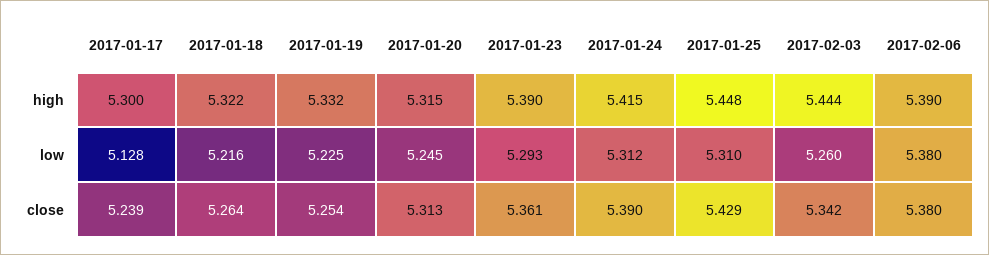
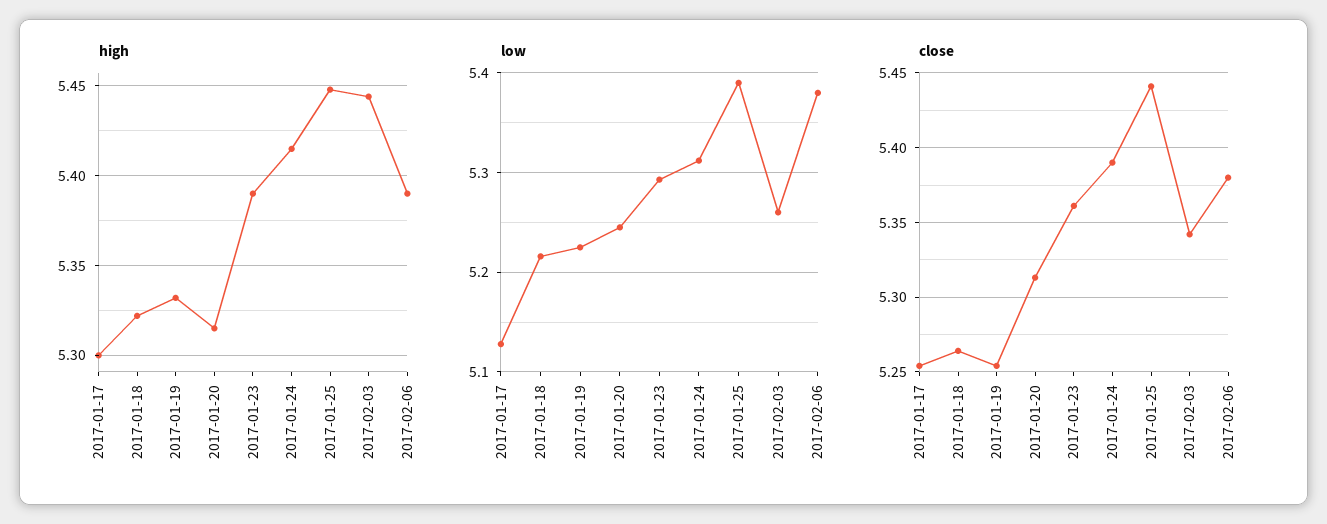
  {
    "high": {
      "2017-01-17": 5.3,
      "2017-01-18": 5.322,
      "2017-01-19": 5.332,
      "2017-01-20": 5.315,
      "2017-01-23": 5.39,
      "2017-01-24": 5.415,
      "2017-01-25": 5.448,
      "2017-02-03": 5.444,
      "2017-02-06": 5.39
    },
    "low": {
      "2017-01-17": 5.128,
      "2017-01-18": 5.216,
      "2017-01-19": 5.225,
      "2017-01-20": 5.245,
      "2017-01-23": 5.293,
      "2017-01-24": 5.312,
-     "2017-01-25": 5.31,
+     "2017-01-25": 5.39,
      "2017-02-03": 5.26,
      "2017-02-06": 5.38
    },
    "close": {
-     "2017-01-17": 5.239,
+     "2017-01-17": 5.255,
      "2017-01-18": 5.264,
      "2017-01-19": 5.254,
      "2017-01-20": 5.313,
      "2017-01-23": 5.361,
      "2017-01-24": 5.39,
-     "2017-01-25": 5.429,
+     "2017-01-25": 5.44,
      "2017-02-03": 5.342,
      "2017-02-06": 5.38
    }
  }

